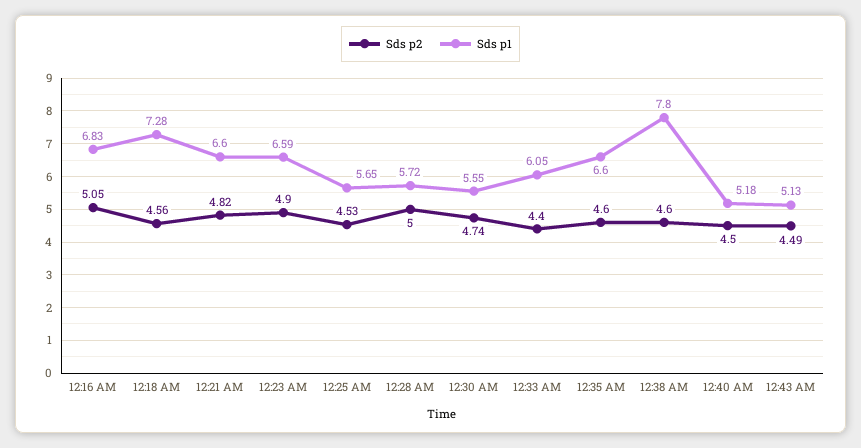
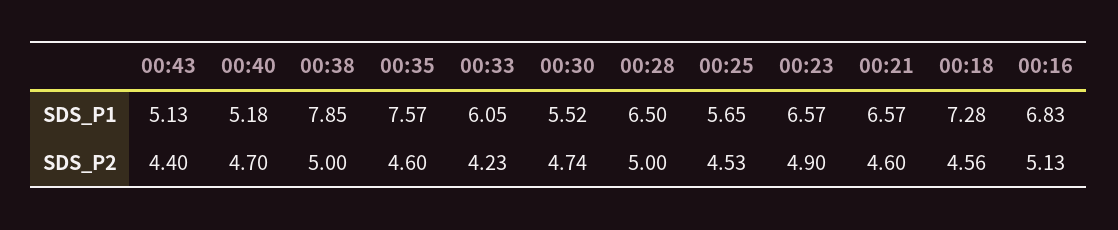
  {
    "Sds p2": {
-     "12:16 AM": 5.05,
+     "12:16 AM": 5.13,
      "12:18 AM": 4.56,
-     "12:21 AM": 4.82,
+     "12:21 AM": 4.6,
      "12:23 AM": 4.9,
      "12:25 AM": 4.53,
      "12:28 AM": 5,
      "12:30 AM": 4.74,
-     "12:33 AM": 4.4,
+     "12:33 AM": 4.23,
      "12:35 AM": 4.6,
-     "12:38 AM": 4.6,
+     "12:38 AM": 5,
-     "12:40 AM": 4.5,
+     "12:40 AM": 4.7,
-     "12:43 AM": 4.49
+     "12:43 AM": 4.4
    },
    "Sds p1": {
      "12:16 AM": 6.83,
      "12:18 AM": 7.28,
-     "12:21 AM": 6.6,
+     "12:21 AM": 6.57,
-     "12:23 AM": 6.59,
+     "12:23 AM": 6.57,
      "12:25 AM": 5.65,
-     "12:28 AM": 5.72,
+     "12:28 AM": 6.5,
-     "12:30 AM": 5.55,
+     "12:30 AM": 5.52,
      "12:33 AM": 6.05,
-     "12:35 AM": 6.6,
+     "12:35 AM": 7.57,
-     "12:38 AM": 7.8,
+     "12:38 AM": 7.85,
      "12:40 AM": 5.18,
      "12:43 AM": 5.13
    }
  }

